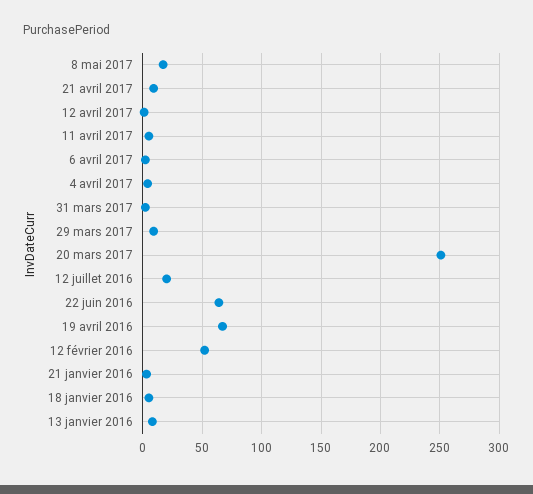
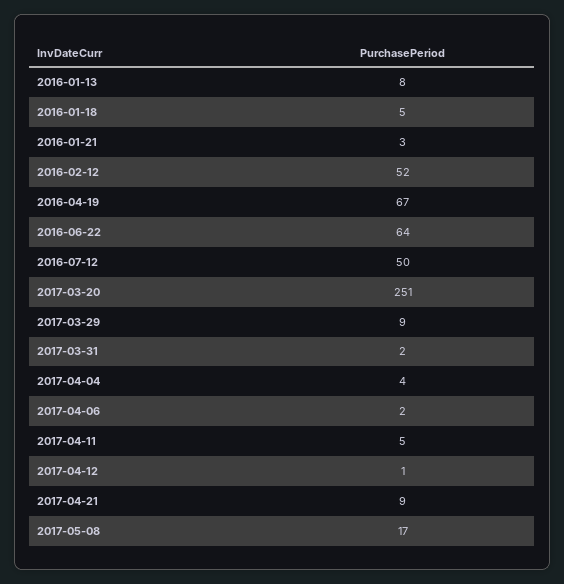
  {
    "8 mai 2017": 17,
    "21 avril 2017": 9,
    "12 avril 2017": 1,
    "11 avril 2017": 5,
    "6 avril 2017": 2,
    "4 avril 2017": 4,
    "31 mars 2017": 2,
    "29 mars 2017": 9,
    "20 mars 2017": 251,
-   "12 juillet 2016": 20,
+   "12 juillet 2016": 50,
    "22 juin 2016": 64,
    "19 avril 2016": 67,
    "12 février 2016": 52,
    "21 janvier 2016": 3,
    "18 janvier 2016": 5,
    "13 janvier 2016": 8
  }

